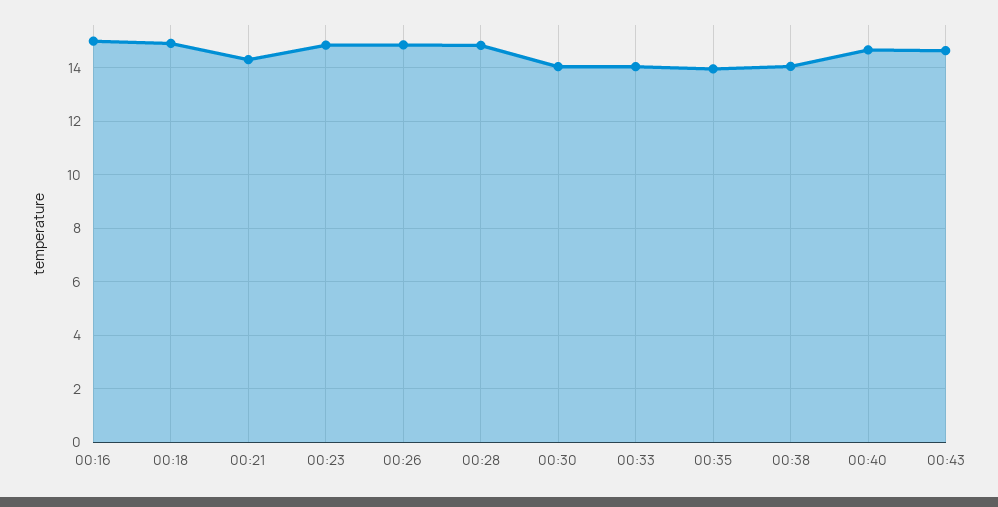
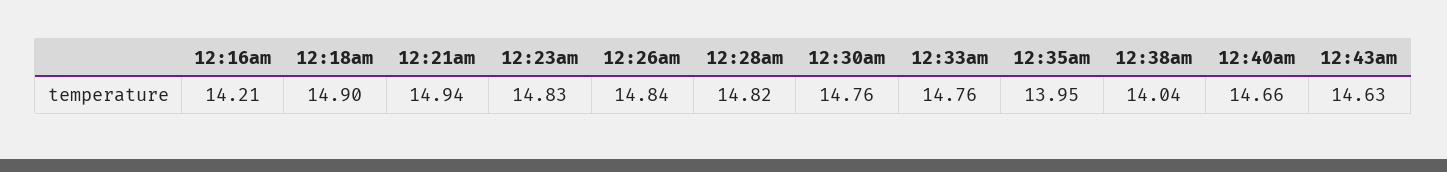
  {
-   "00:16": 15,
+   "00:16": 14.21,
    "00:18": 14.9,
-   "00:21": 14.25,
+   "00:21": 14.94,
    "00:23": 14.83,
    "00:26": 14.84,
    "00:28": 14.82,
-   "00:30": 14,
+   "00:30": 14.76,
-   "00:33": 14,
+   "00:33": 14.76,
    "00:35": 13.95,
    "00:38": 14.04,
    "00:40": 14.66,
    "00:43": 14.63
  }

